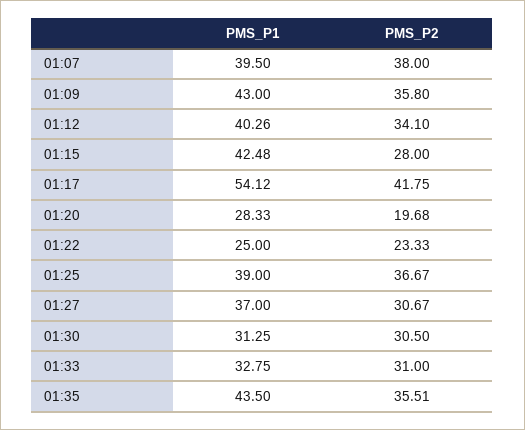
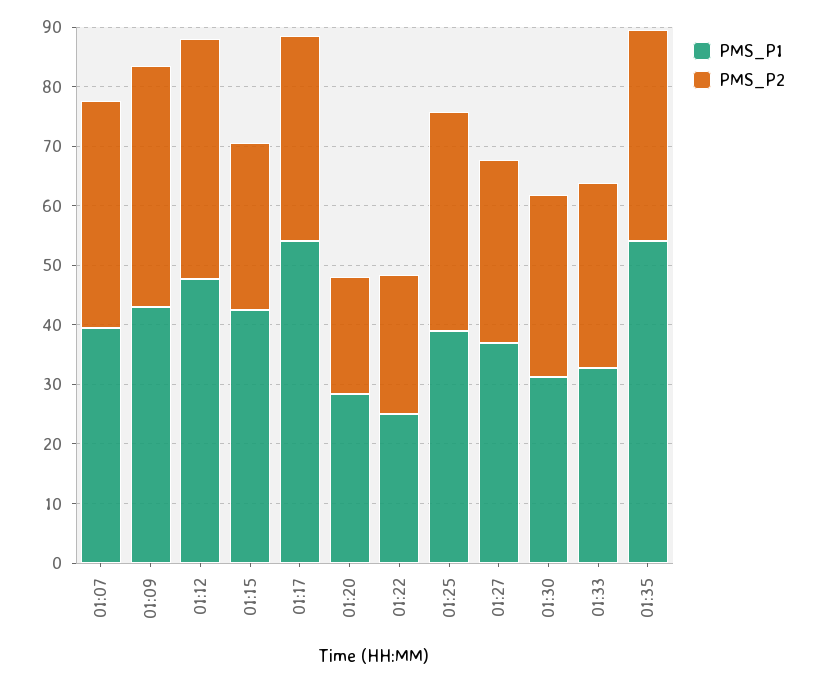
  {
    "PMS_P1": {
      "01:07": 39.5,
      "01:09": 43,
-     "01:12": 40.26,
+     "01:12": 48,
      "01:15": 42.48,
      "01:17": 54.12,
      "01:20": 28.33,
      "01:22": 25,
      "01:25": 39,
      "01:27": 37,
      "01:30": 31.25,
      "01:33": 32.75,
-     "01:35": 43.5
+     "01:35": 54
    },
    "PMS_P2": {
      "01:07": 38,
-     "01:09": 35.8,
+     "01:09": 40,
-     "01:12": 34.1,
+     "01:12": 40,
      "01:15": 28,
-     "01:17": 41.75,
+     "01:17": 34,
      "01:20": 19.68,
      "01:22": 23.33,
      "01:25": 36.67,
      "01:27": 30.67,
      "01:30": 30.5,
      "01:33": 31,
      "01:35": 35.51
    }
  }

